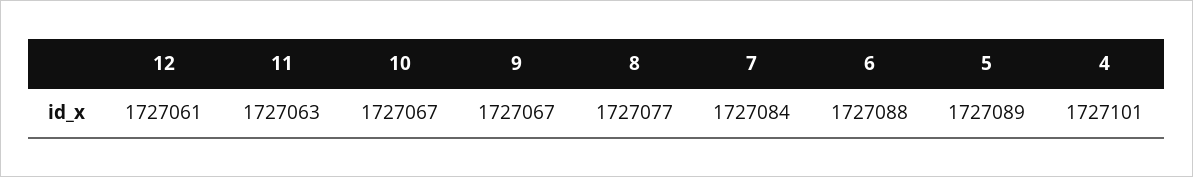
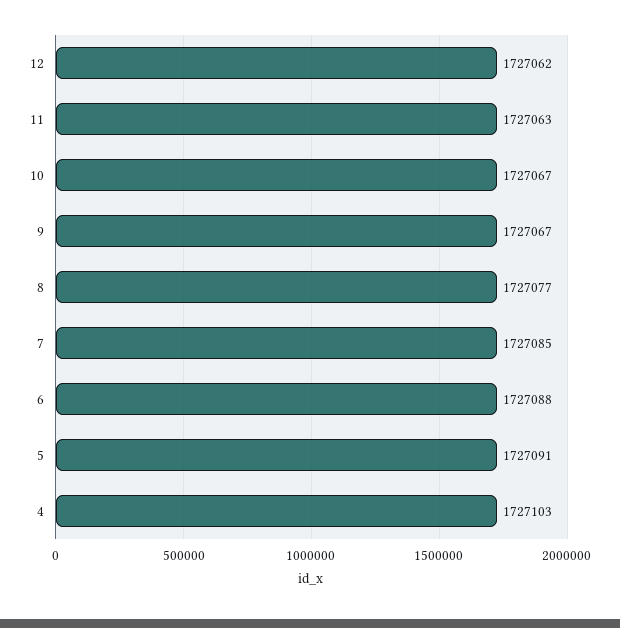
  {
-   "12": 1727061,
+   "12": 1727062,
    "11": 1727063,
    "10": 1727067,
    "9": 1727067,
    "8": 1727077,
-   "7": 1727084,
+   "7": 1727085,
    "6": 1727088,
-   "5": 1727089,
+   "5": 1727091,
-   "4": 1727101
+   "4": 1727103
  }

